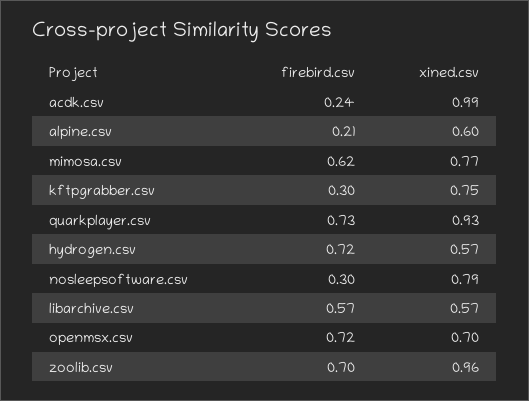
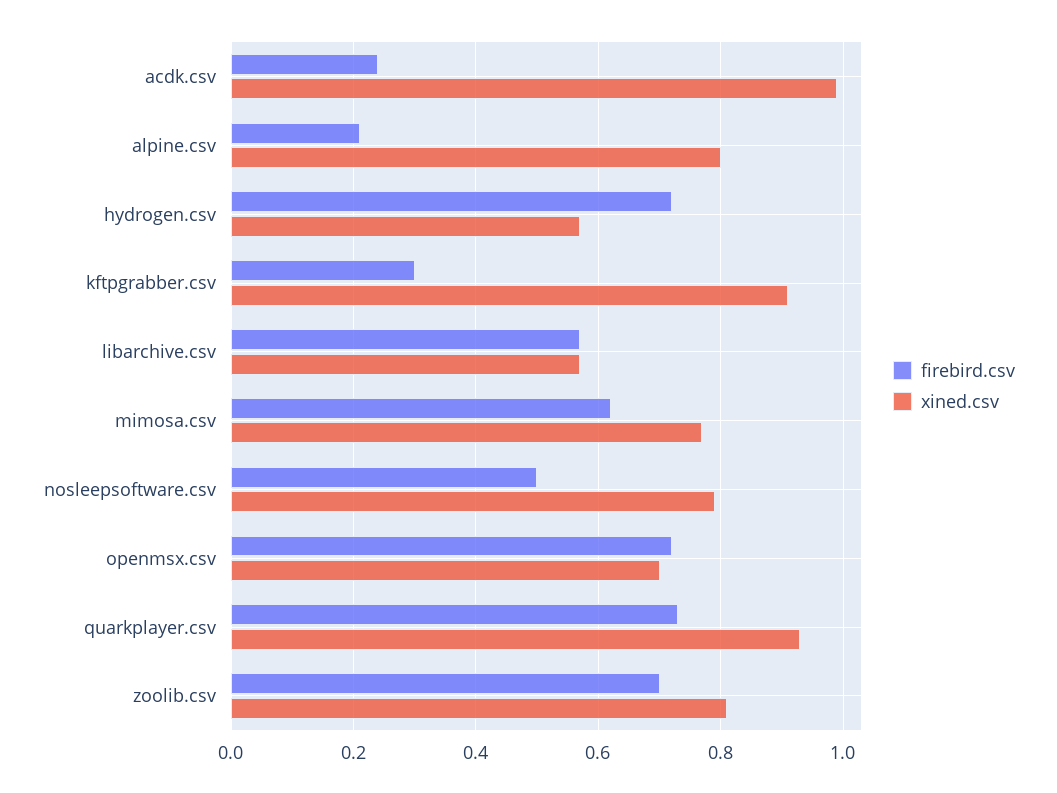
  {
    "firebird.csv": {
      "acdk.csv": 0.24,
      "alpine.csv": 0.21,
      "mimosa.csv": 0.62,
      "kftpgrabber.csv": 0.3,
      "quarkplayer.csv": 0.73,
      "hydrogen.csv": 0.72,
-     "nosleepsoftware.csv": 0.3,
+     "nosleepsoftware.csv": 0.5,
      "libarchive.csv": 0.57,
      "openmsx.csv": 0.72,
      "zoolib.csv": 0.7
    },
    "xined.csv": {
      "acdk.csv": 0.99,
-     "alpine.csv": 0.6,
+     "alpine.csv": 0.8,
      "mimosa.csv": 0.77,
-     "kftpgrabber.csv": 0.75,
+     "kftpgrabber.csv": 0.9,
      "quarkplayer.csv": 0.93,
      "hydrogen.csv": 0.57,
      "nosleepsoftware.csv": 0.79,
      "libarchive.csv": 0.57,
      "openmsx.csv": 0.7,
-     "zoolib.csv": 0.96
+     "zoolib.csv": 0.8
    }
  }

